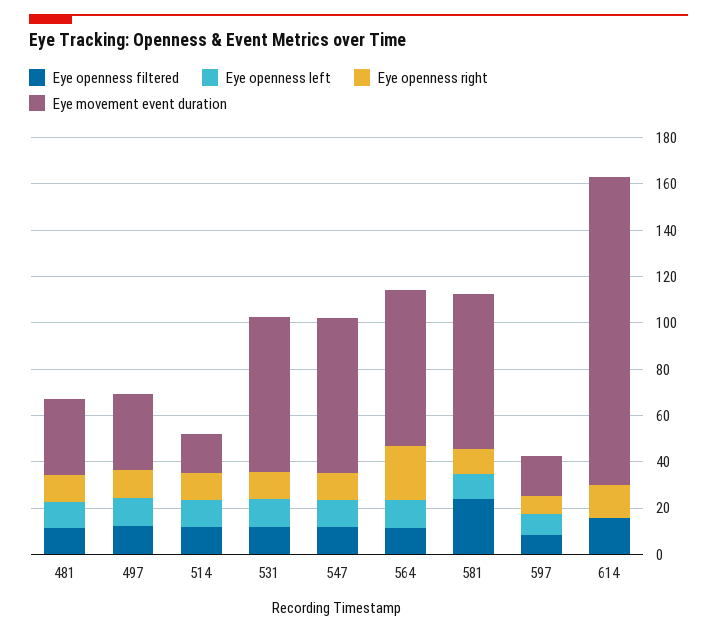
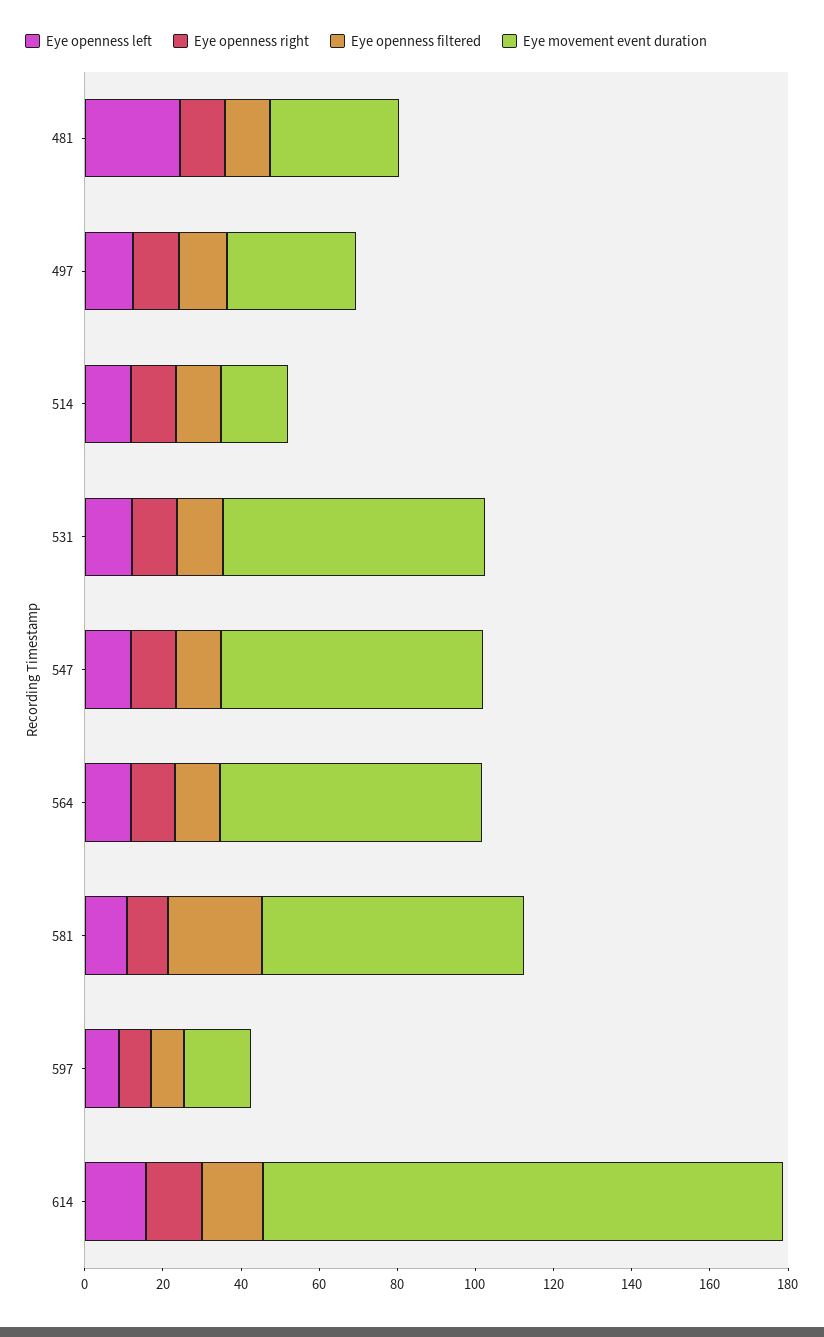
  {
    "Eye openness filtered": {
      "481": 10,
      "497": 10,
      "514": 10,
      "531": 10,
      "547": 10,
      "564": 10,
      "581": 25,
      "597": 10,
      "614": 15
    },
    "Eye openness left": {
-     "481": 10,
+     "481": 25,
      "497": 10,
      "514": 10,
      "531": 10,
      "547": 10,
      "564": 10,
      "581": 10,
      "597": 10,
-     "614": 0
+     "614": 15
    },
    "Eye openness right": {
      "481": 10,
      "497": 10,
      "514": 10,
      "531": 10,
      "547": 10,
-     "564": 25,
+     "564": 10,
      "581": 10,
      "597": 10,
      "614": 15
    },
    "Eye movement event duration": {
      "481": 35,
      "497": 35,
      "514": 15,
      "531": 65,
      "547": 65,
      "564": 65,
      "581": 65,
      "597": 15,
      "614": 135
    }
  }

